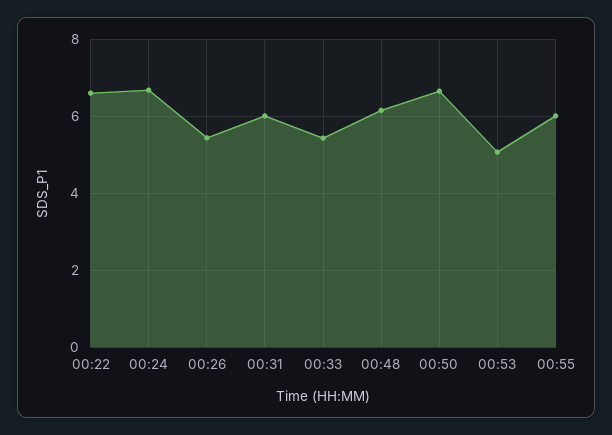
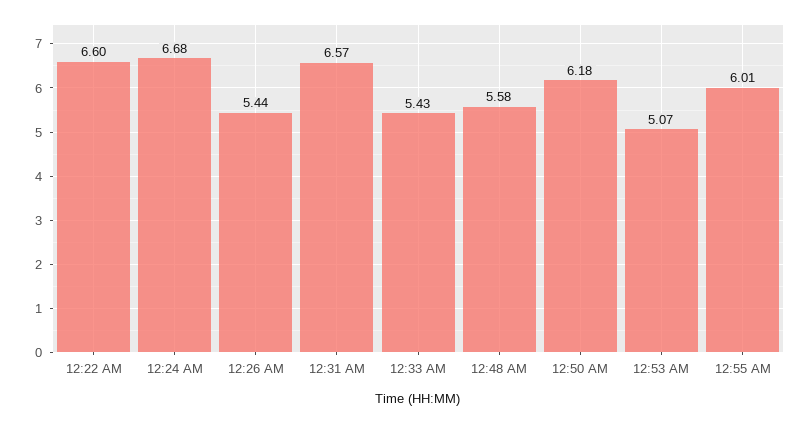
  {
    "00:22": 6.6,
    "00:24": 6.68,
    "00:26": 5.44,
-   "00:31": 6,
+   "00:31": 6.57,
    "00:33": 5.43,
-   "00:48": 6.2,
+   "00:48": 5.58,
-   "00:50": 6.6,
+   "00:50": 6.18,
    "00:53": 5.07,
    "00:55": 6.01
  }

